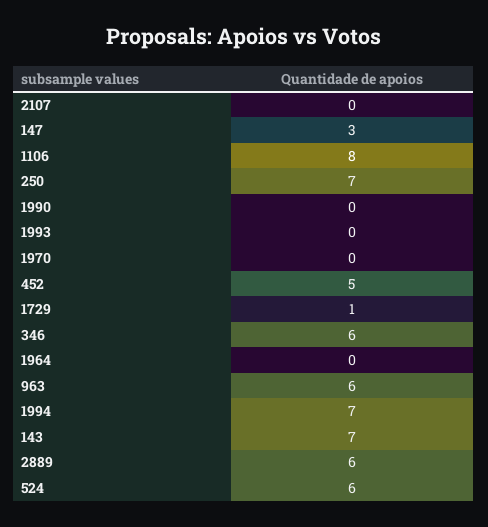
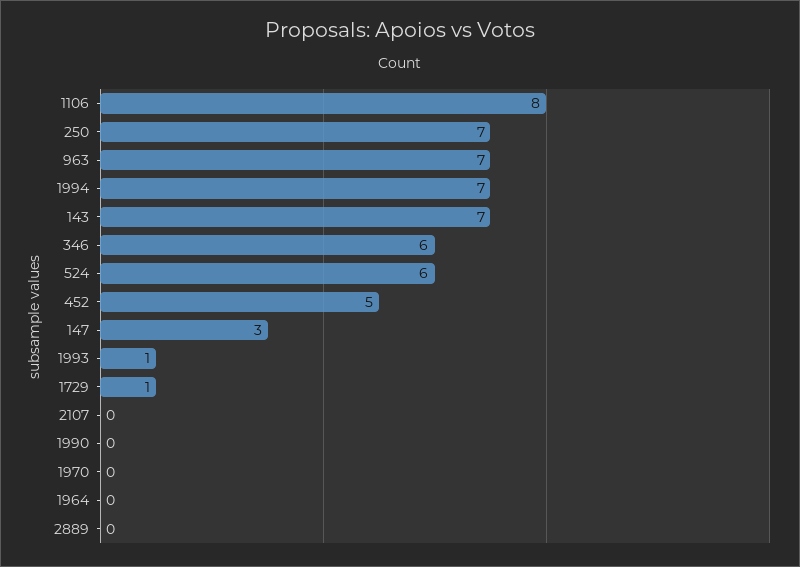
  {
    "2107": 0,
    "147": 3,
    "1106": 8,
    "250": 7,
    "1990": 0,
-   "1993": 0,
+   "1993": 1,
    "1970": 0,
    "452": 5,
    "1729": 1,
    "346": 6,
    "1964": 0,
-   "963": 6,
+   "963": 7,
    "1994": 7,
    "143": 7,
-   "2889": 6,
+   "2889": 0,
    "524": 6
  }

